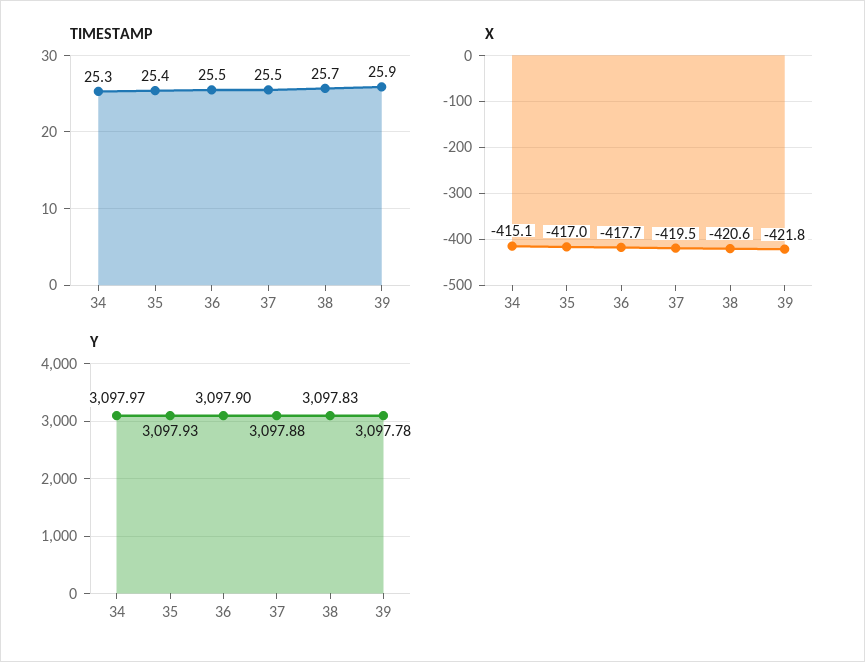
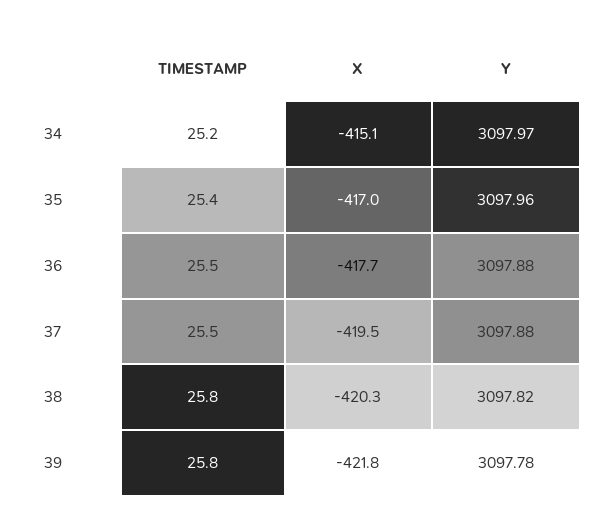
  {
    "TIMESTAMP": {
-     "34": 25.3,
+     "34": 25.2,
      "35": 25.4,
      "36": 25.5,
      "37": 25.5,
-     "38": 25.7,
+     "38": 25.8,
-     "39": 25.9
+     "39": 25.8
    },
    "X": {
      "34": -415.1,
      "35": -417,
      "36": -417.7,
      "37": -419.5,
-     "38": -420.6,
+     "38": -420.3,
      "39": -421.8
    },
    "Y": {
      "34": 3097.97,
-     "35": 3097.93,
+     "35": 3097.96,
-     "36": 3097.9,
+     "36": 3097.88,
      "37": 3097.88,
-     "38": 3097.83,
+     "38": 3097.82,
      "39": 3097.78
    }
  }

